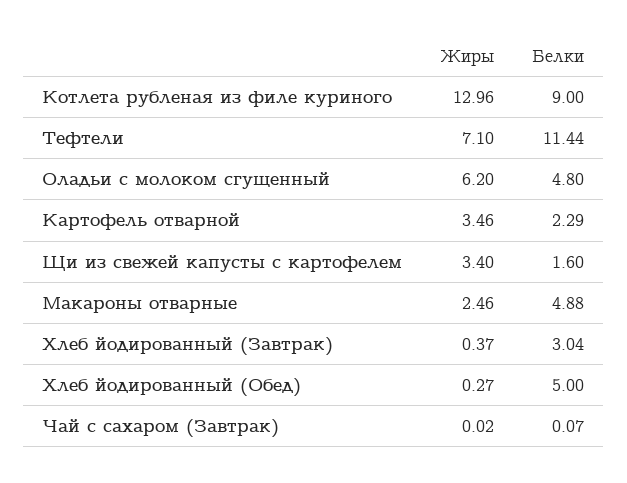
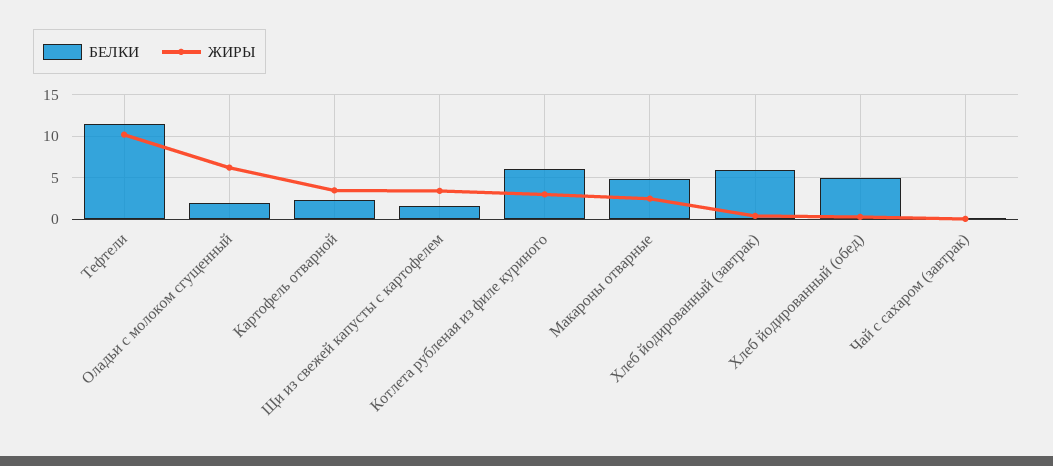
  {
    "Жиры": {
-     "Котлета рубленая из филе куриного": 12.96,
+     "Котлета рубленая из филе куриного": 3,
-     "Тефтели": 7.1,
+     "Тефтели": 10,
      "Оладьи с молоком сгущенный": 6.2,
      "Картофель отварной": 3.46,
      "Щи из свежей капусты с картофелем": 3.4,
      "Макароны отварные": 2.46,
      "Хлеб йодированный (Завтрак)": 0.37,
      "Хлеб йодированный (Обед)": 0.27,
      "Чай с сахаром (Завтрак)": 0.02
    },
    "Белки": {
-     "Котлета рубленая из филе куриного": 9,
+     "Котлета рубленая из филе куриного": 6,
      "Тефтели": 11.44,
-     "Оладьи с молоком сгущенный": 4.8,
+     "Оладьи с молоком сгущенный": 2,
      "Картофель отварной": 2.29,
      "Щи из свежей капусты с картофелем": 1.6,
      "Макароны отварные": 4.88,
-     "Хлеб йодированный (Завтрак)": 3.04,
+     "Хлеб йодированный (Завтрак)": 6,
      "Хлеб йодированный (Обед)": 5,
      "Чай с сахаром (Завтрак)": 0.07
    }
  }

